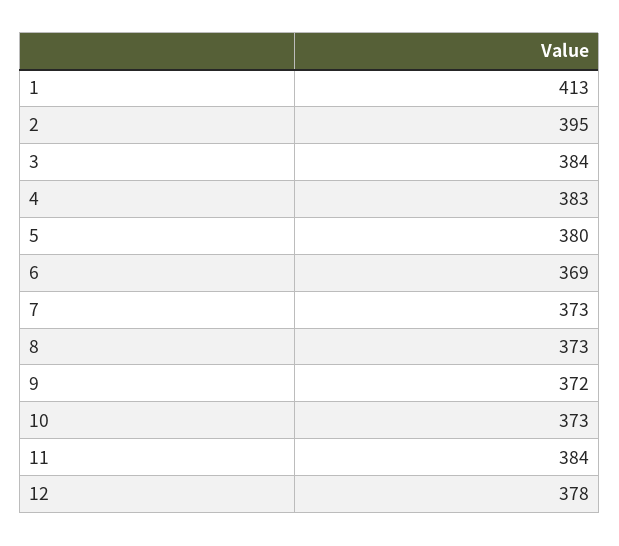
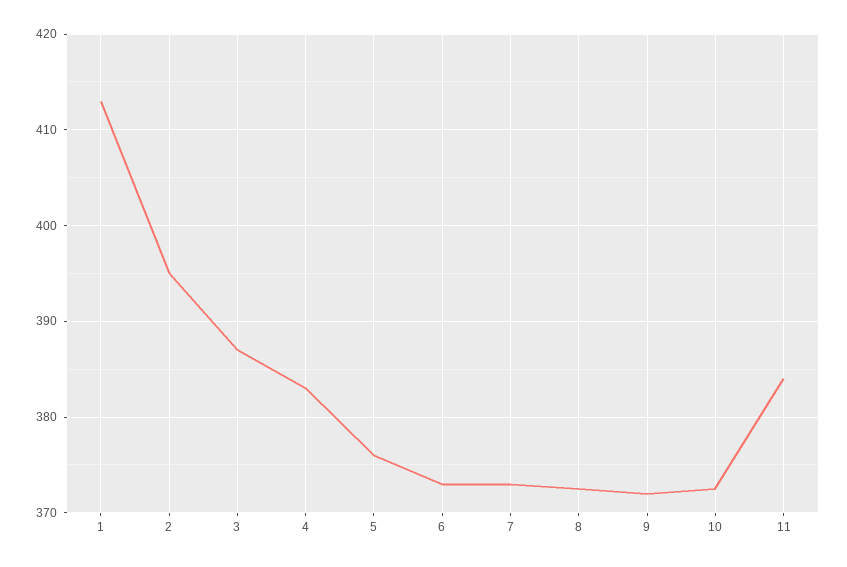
  {
    "1": 413,
    "2": 395,
-   "3": 384,
+   "3": 387,
    "4": 383,
-   "5": 380,
+   "5": 376,
-   "6": 369,
+   "6": 373,
    "7": 373,
    "8": 373,
    "9": 372,
    "10": 373,
-   "11": 384,
+   "11": 384
-   "12": 378
  }

